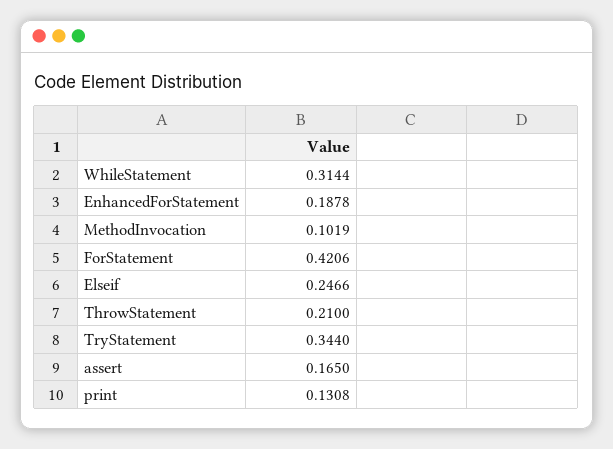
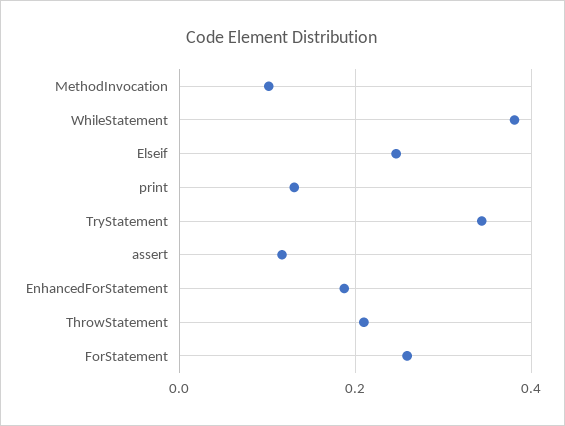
  {
-   "WhileStatement": 0.3144,
+   "WhileStatement": 0.38,
    "EnhancedForStatement": 0.1878,
    "MethodInvocation": 0.1019,
-   "ForStatement": 0.4206,
+   "ForStatement": 0.26,
    "Elseif": 0.2466,
    "ThrowStatement": 0.21,
    "TryStatement": 0.344,
-   "assert": 0.165,
+   "assert": 0.12,
    "print": 0.1308
  }

